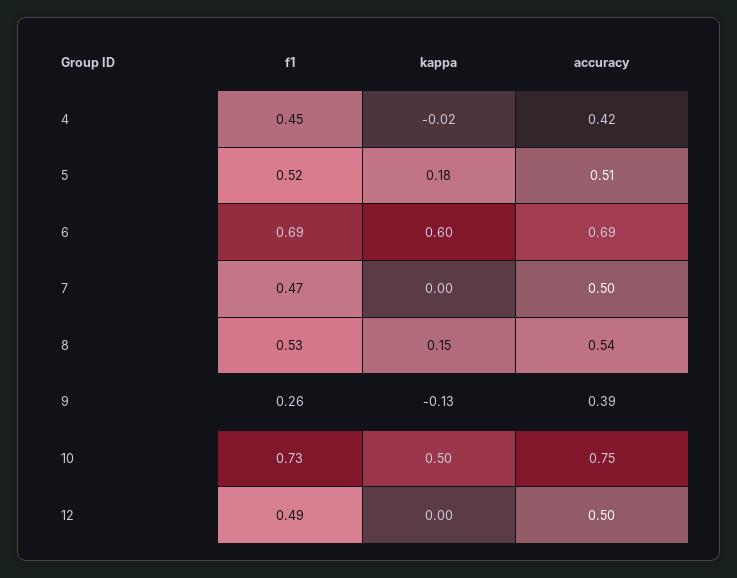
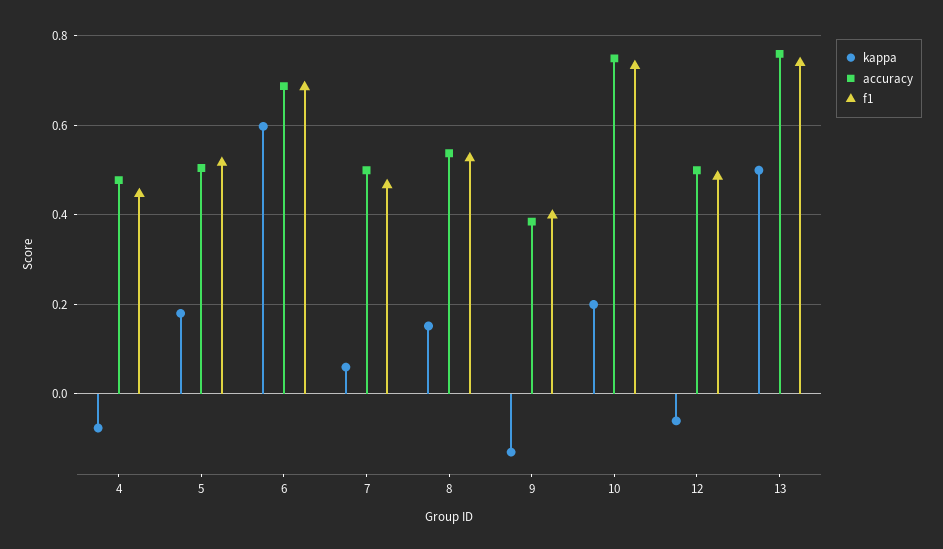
  {
    "f1": {
      "4": 0.45,
      "5": 0.52,
      "6": 0.69,
      "7": 0.47,
      "8": 0.53,
-     "9": 0.26,
+     "9": 0.4,
      "10": 0.73,
-     "12": 0.49
+     "12": 0.49,
+     "13": 0.74
    },
    "kappa": {
-     "4": -0.02,
+     "4": -0.08,
      "5": 0.18,
      "6": 0.6,
-     "7": 0,
+     "7": 0.06,
      "8": 0.15,
      "9": -0.13,
-     "10": 0.5,
+     "10": 0.2,
-     "12": 0
+     "12": -0.06,
+     "13": 0.5
    },
    "accuracy": {
-     "4": 0.42,
+     "4": 0.48,
      "5": 0.51,
      "6": 0.69,
      "7": 0.5,
      "8": 0.54,
      "9": 0.39,
      "10": 0.75,
-     "12": 0.5
+     "12": 0.5,
+     "13": 0.76
    }
  }

